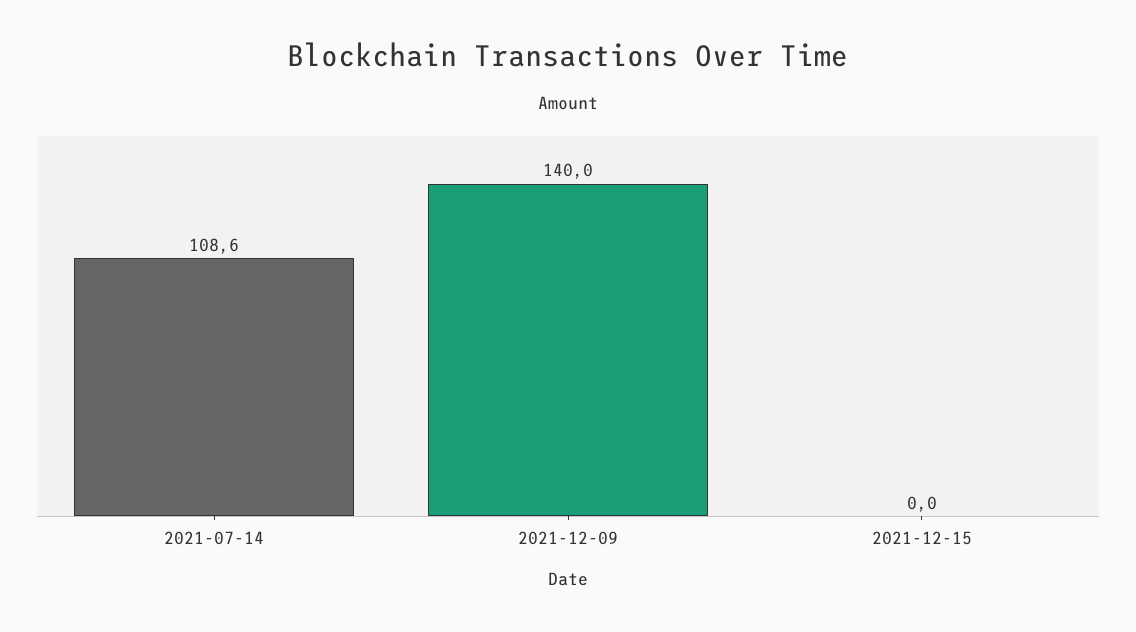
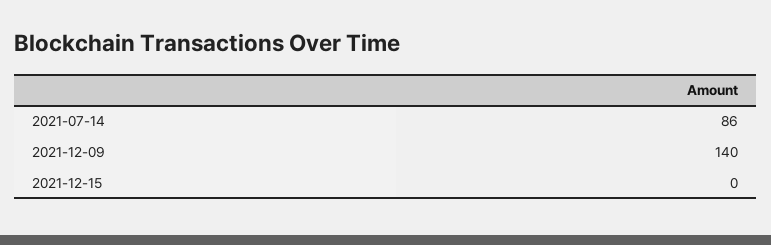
  {
-   "2021-07-14": 108.6,
+   "2021-07-14": 86,
    "2021-12-09": 140,
    "2021-12-15": 0
  }

